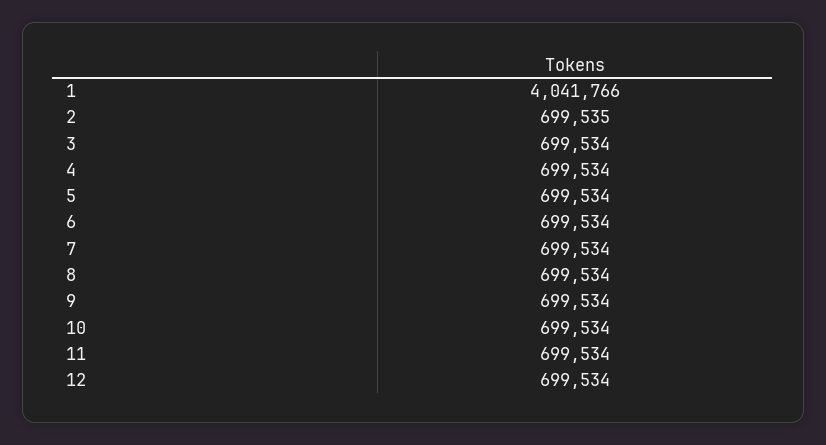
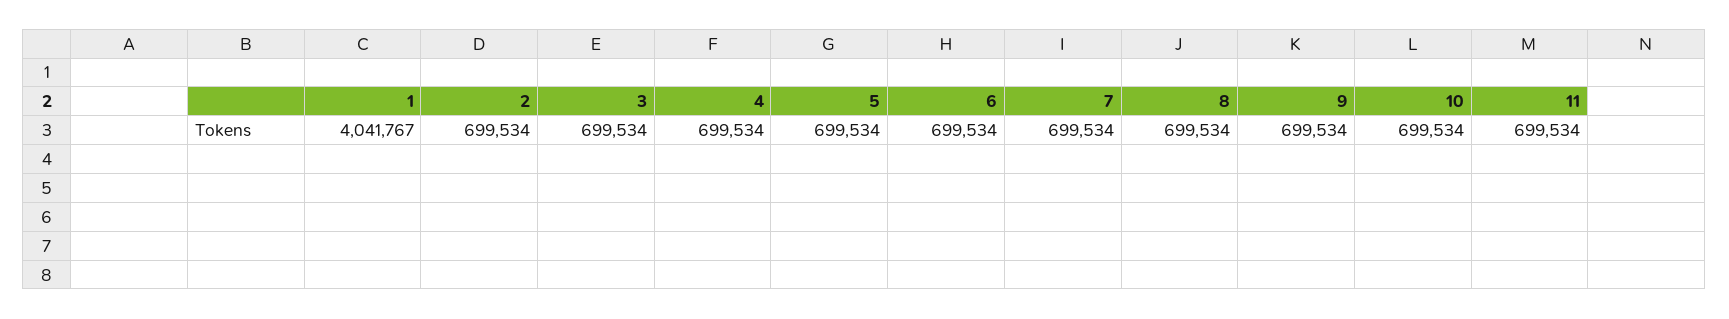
  {
-   "1": 4041766,
+   "1": 4041767,
-   "2": 699535,
+   "2": 699534,
    "3": 699534,
    "4": 699534,
    "5": 699534,
    "6": 699534,
    "7": 699534,
    "8": 699534,
    "9": 699534,
    "10": 699534,
-   "11": 699534,
+   "11": 699534
-   "12": 699534
  }

